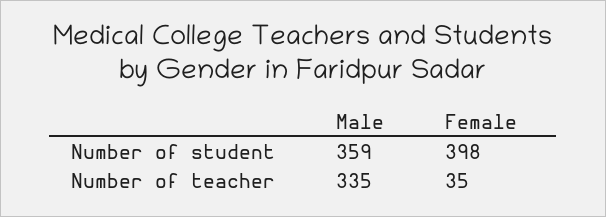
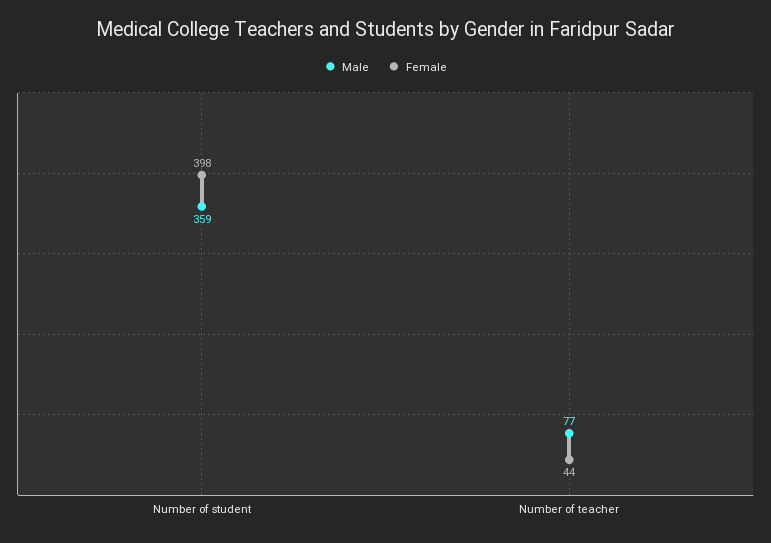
  {
    "Male": {
      "Number of student": 359,
-     "Number of teacher": 335
+     "Number of teacher": 77
    },
    "Female": {
      "Number of student": 398,
-     "Number of teacher": 35
+     "Number of teacher": 44
    }
  }

